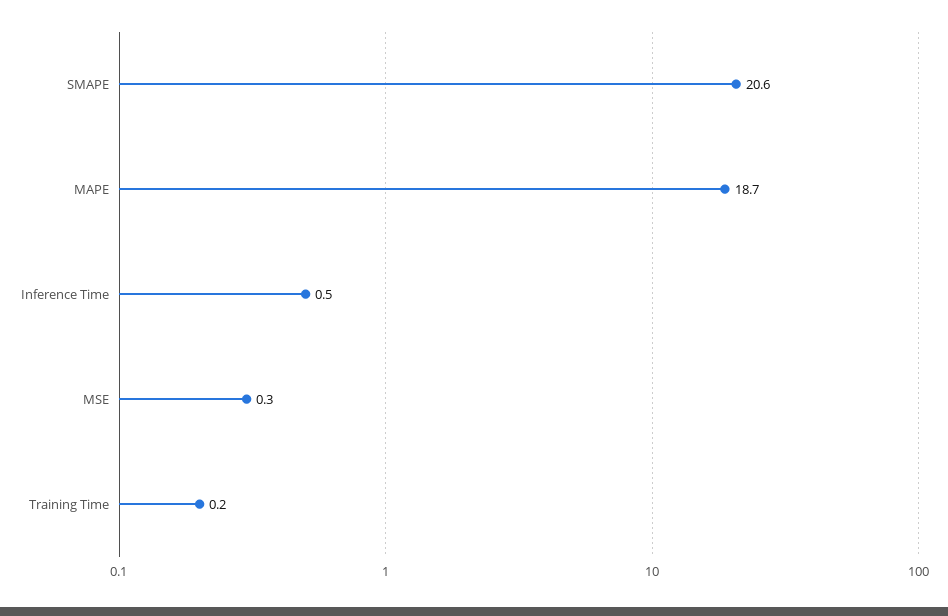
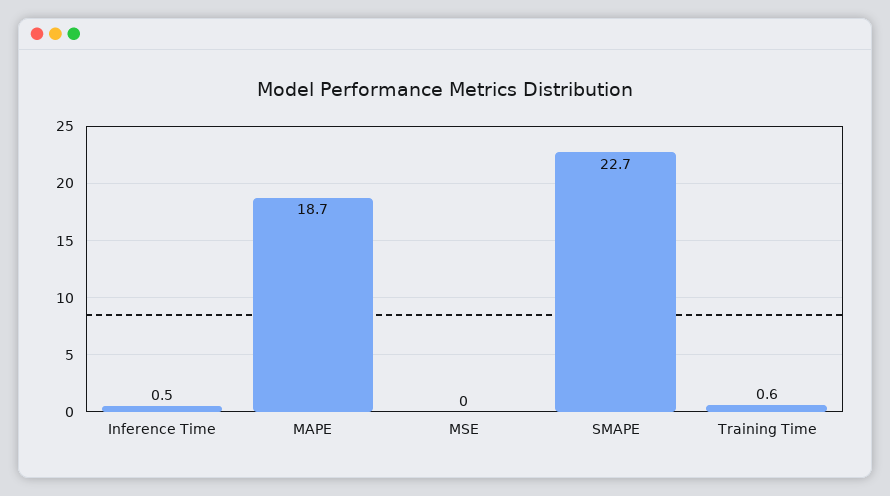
  {
-   "SMAPE": 20.6,
+   "SMAPE": 22.7,
    "MAPE": 18.7,
    "Inference Time": 0.5,
-   "MSE": 0.3,
+   "MSE": 0,
-   "Training Time": 0.2
+   "Training Time": 0.6
  }

